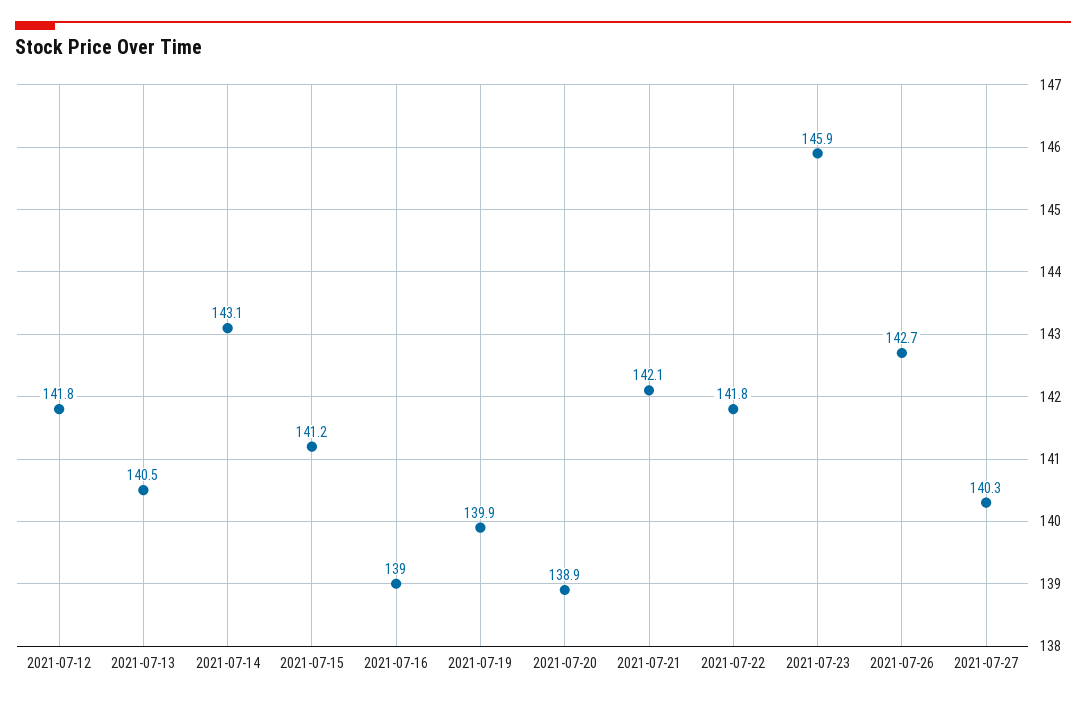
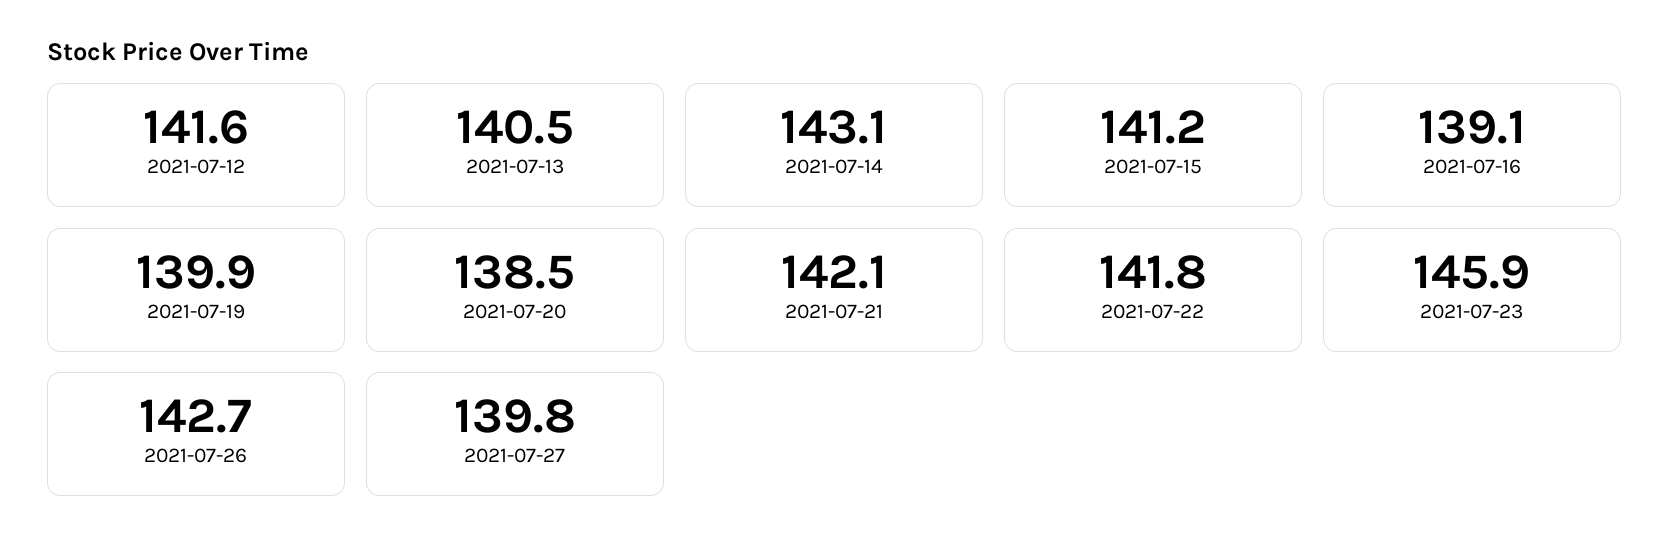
  {
-   "2021-07-12": 141.8,
+   "2021-07-12": 141.6,
    "2021-07-13": 140.5,
    "2021-07-14": 143.1,
    "2021-07-15": 141.2,
-   "2021-07-16": 139,
+   "2021-07-16": 139.1,
    "2021-07-19": 139.9,
-   "2021-07-20": 138.9,
+   "2021-07-20": 138.5,
    "2021-07-21": 142.1,
    "2021-07-22": 141.8,
    "2021-07-23": 145.9,
    "2021-07-26": 142.7,
-   "2021-07-27": 140.3
+   "2021-07-27": 139.8
  }

